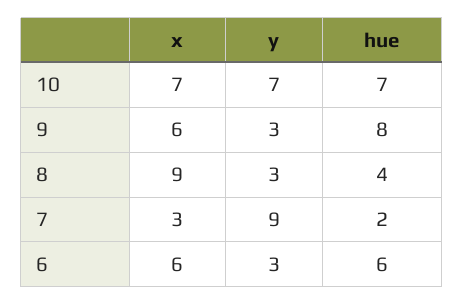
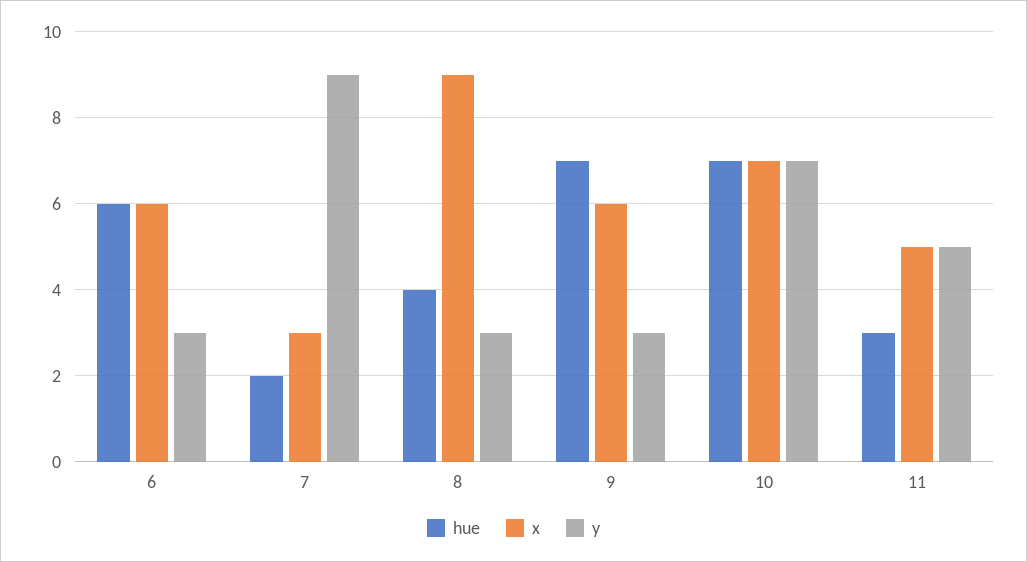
  {
    "x": {
      "10": 7,
      "9": 6,
      "8": 9,
      "7": 3,
-     "6": 6
+     "6": 6,
+     "11": 5
    },
    "y": {
      "10": 7,
      "9": 3,
      "8": 3,
      "7": 9,
-     "6": 3
+     "6": 3,
+     "11": 5
    },
    "hue": {
      "10": 7,
-     "9": 8,
+     "9": 7,
      "8": 4,
      "7": 2,
-     "6": 6
+     "6": 6,
+     "11": 3
    }
  }

